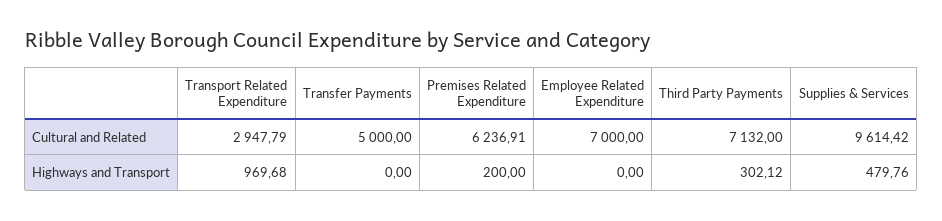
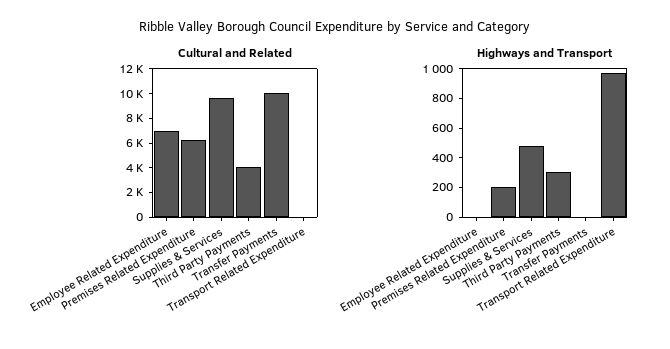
  {
    "Cultural and Related": {
-     "Transport Related Expenditure": 2947.79,
+     "Transport Related Expenditure": 0,
-     "Transfer Payments": 5000,
+     "Transfer Payments": 10000,
      "Premises Related Expenditure": 6236.91,
      "Employee Related Expenditure": 7000,
-     "Third Party Payments": 7132,
+     "Third Party Payments": 4000,
      "Supplies & Services": 9614.42
    },
    "Highways and Transport": {
      "Transport Related Expenditure": 969.68,
      "Transfer Payments": 0,
      "Premises Related Expenditure": 200,
      "Employee Related Expenditure": 0,
      "Third Party Payments": 302.12,
      "Supplies & Services": 479.76
    }
  }

